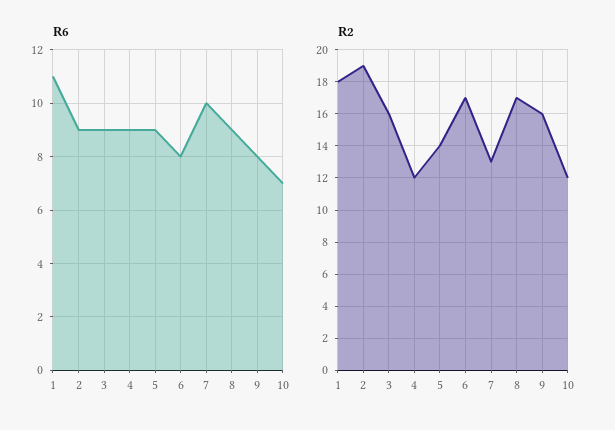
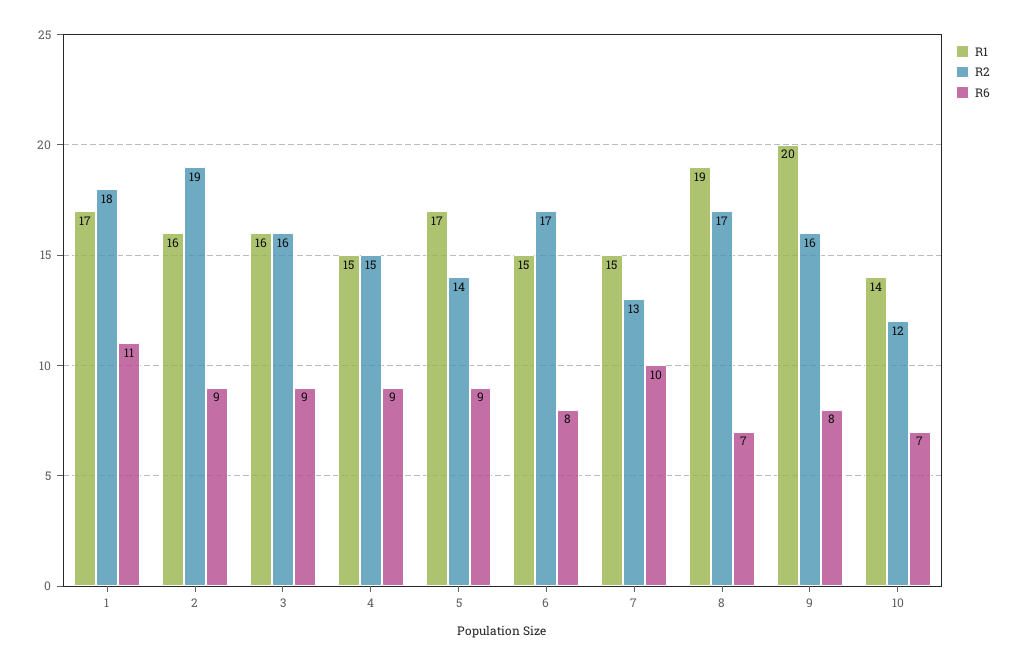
  {
    "R6": {
      "1": 11,
      "2": 9,
      "3": 9,
      "4": 9,
      "5": 9,
      "6": 8,
      "7": 10,
-     "8": 9,
+     "8": 7,
      "9": 8,
      "10": 7
    },
    "R2": {
      "1": 18,
      "2": 19,
      "3": 16,
-     "4": 12,
+     "4": 15,
      "5": 14,
      "6": 17,
      "7": 13,
      "8": 17,
      "9": 16,
      "10": 12
-   }
+   },
+   "R1": {
+     "1": 17,
+     "2": 16,
+     "3": 16,
+     "4": 15,
+     "5": 17,
+     "6": 15,
+     "7": 15,
+     "8": 19,
+     "9": 20,
+     "10": 14
+   }
  }

